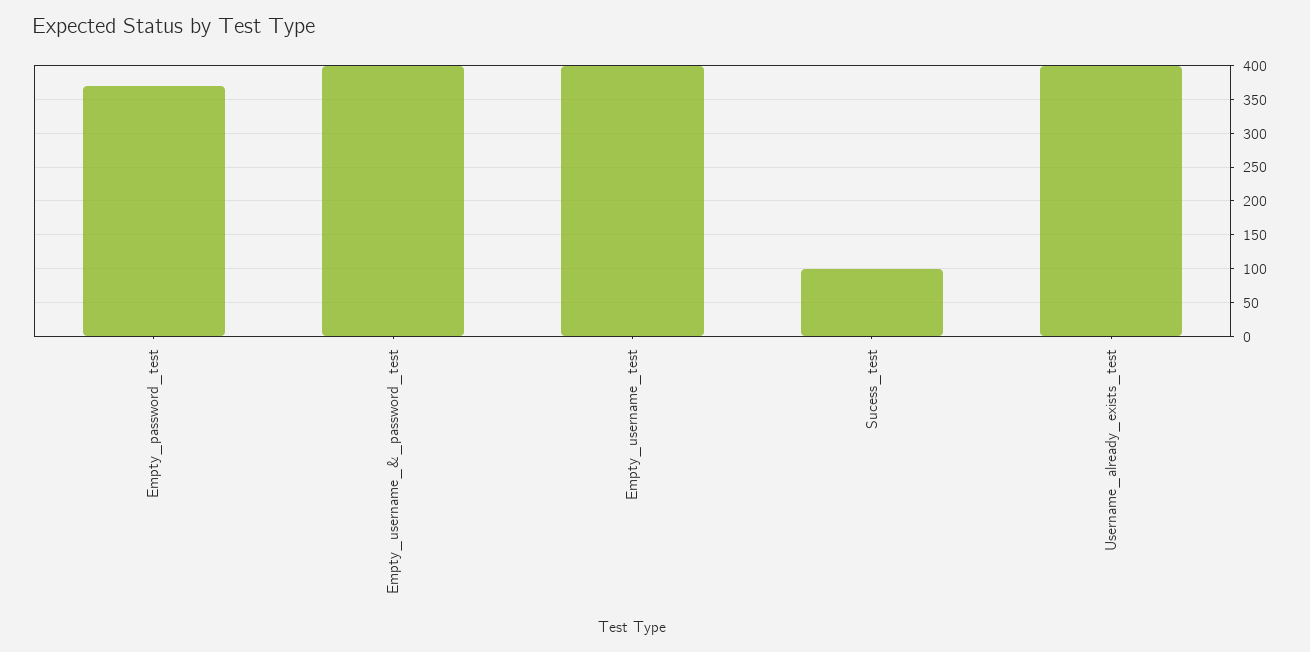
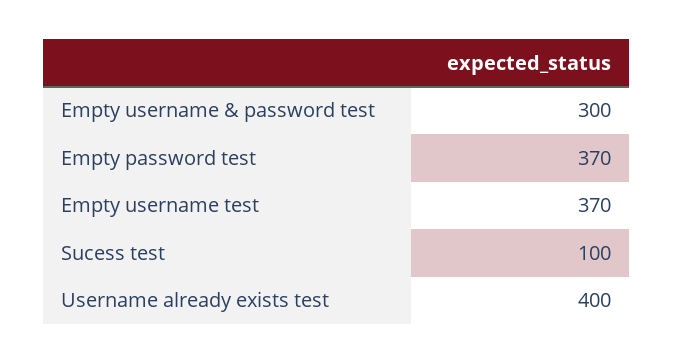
  {
    "Empty_password_test": 370,
-   "Empty_username_&_password_test": 400,
+   "Empty_username_&_password_test": 300,
-   "Empty_username_test": 400,
+   "Empty_username_test": 370,
    "Sucess_test": 100,
    "Username_already_exists_test": 400
  }

